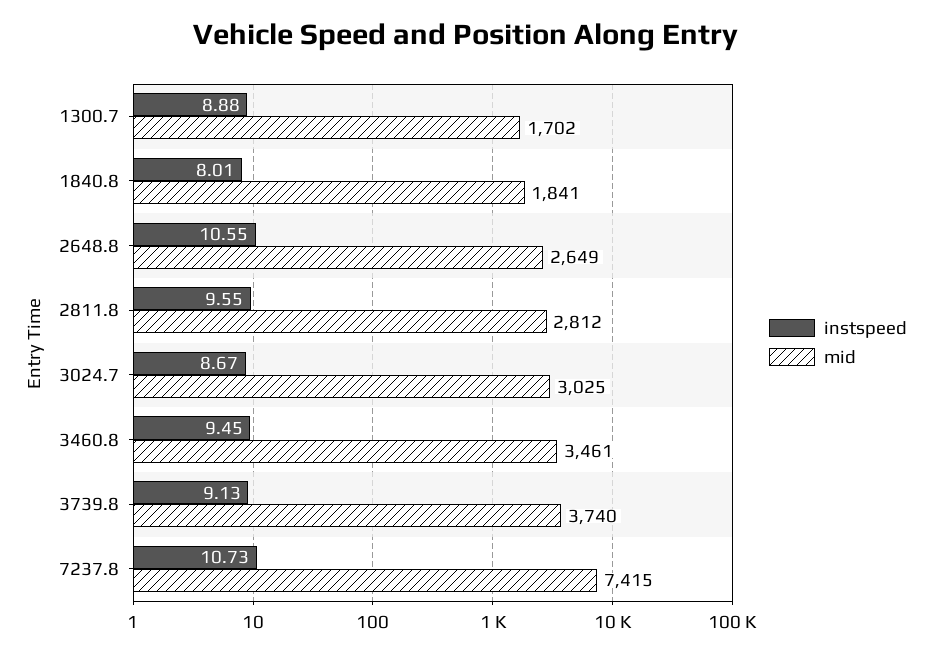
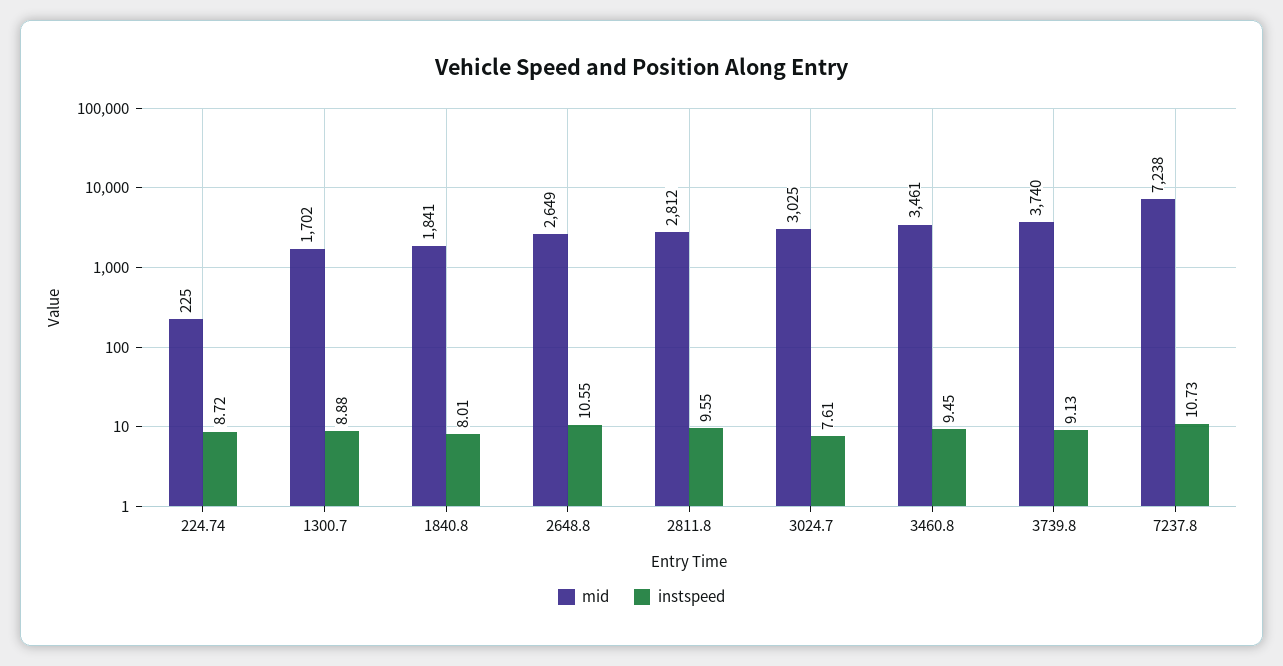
  {
    "instspeed": {
      "1300.7": 8.88,
      "1840.8": 8.01,
      "2648.8": 10.55,
      "2811.8": 9.55,
-     "3024.7": 8.67,
+     "3024.7": 7.61,
      "3460.8": 9.45,
      "3739.8": 9.13,
-     "7237.8": 10.73
+     "7237.8": 10.73,
+     "224.74": 8.72
    },
    "mid": {
      "1300.7": 1702,
      "1840.8": 1841,
      "2648.8": 2649,
      "2811.8": 2812,
      "3024.7": 3025,
      "3460.8": 3461,
      "3739.8": 3740,
-     "7237.8": 7415
+     "7237.8": 7238,
+     "224.74": 225
    }
  }

